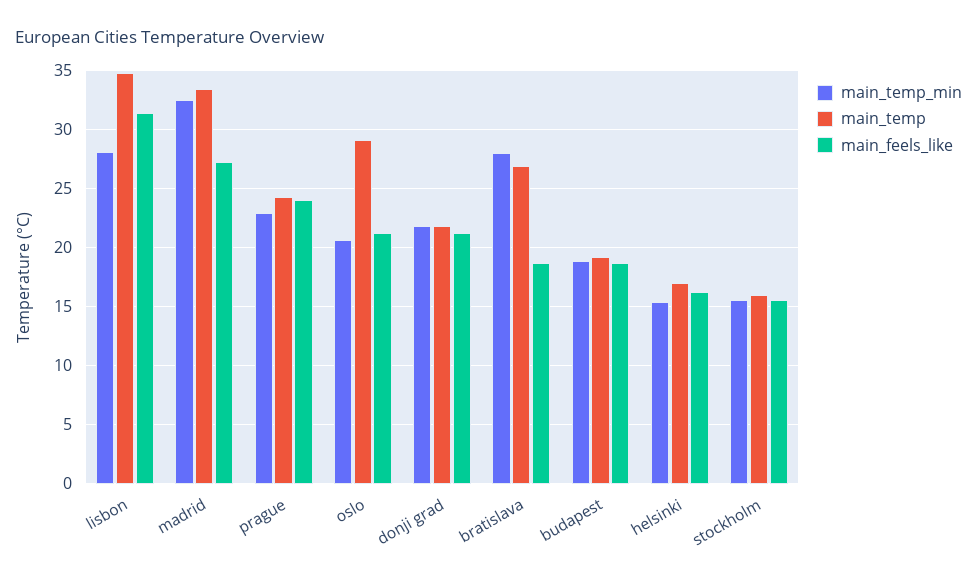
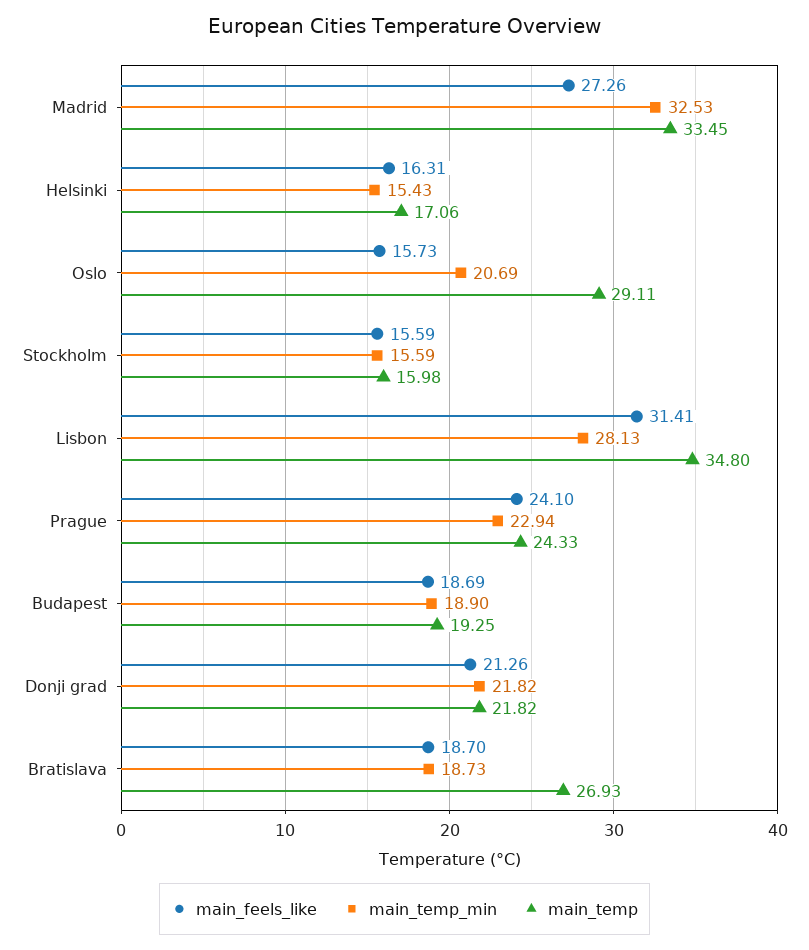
  {
    "main_temp_min": {
      "lisbon": 28.13,
      "madrid": 32.53,
      "prague": 22.94,
      "oslo": 20.69,
      "donji grad": 21.82,
-     "bratislava": 28,
+     "bratislava": 18.73,
      "budapest": 18.9,
      "helsinki": 15.43,
      "stockholm": 15.59
    },
    "main_temp": {
      "lisbon": 34.8,
      "madrid": 33.45,
      "prague": 24.33,
      "oslo": 29.11,
      "donji grad": 21.82,
      "bratislava": 26.93,
      "budapest": 19.25,
      "helsinki": 17.06,
      "stockholm": 15.98
    },
    "main_feels_like": {
      "lisbon": 31.41,
      "madrid": 27.26,
      "prague": 24.1,
-     "oslo": 21,
+     "oslo": 15.73,
      "donji grad": 21.26,
      "bratislava": 18.7,
      "budapest": 18.69,
      "helsinki": 16.31,
      "stockholm": 15.59
    }
  }

